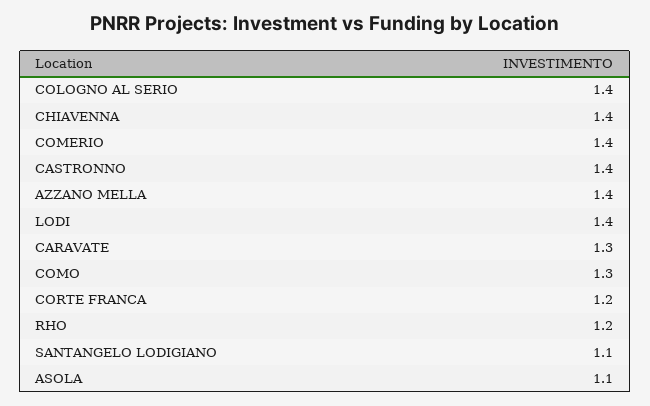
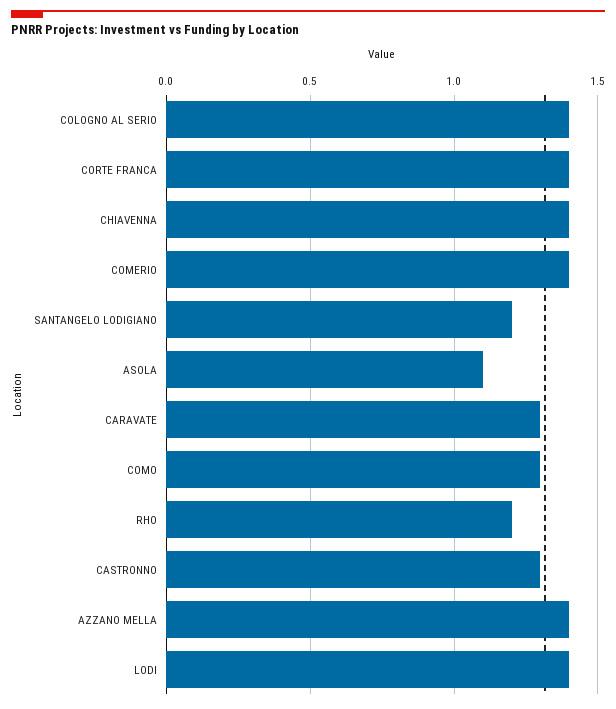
  {
    "COLOGNO AL SERIO": 1.4,
    "CHIAVENNA": 1.4,
    "COMERIO": 1.4,
-   "CASTRONNO": 1.4,
+   "CASTRONNO": 1.3,
    "AZZANO MELLA": 1.4,
    "LODI": 1.4,
    "CARAVATE": 1.3,
    "COMO": 1.3,
-   "CORTE FRANCA": 1.2,
+   "CORTE FRANCA": 1.4,
    "RHO": 1.2,
-   "SANTANGELO LODIGIANO": 1.1,
+   "SANTANGELO LODIGIANO": 1.2,
    "ASOLA": 1.1
  }

